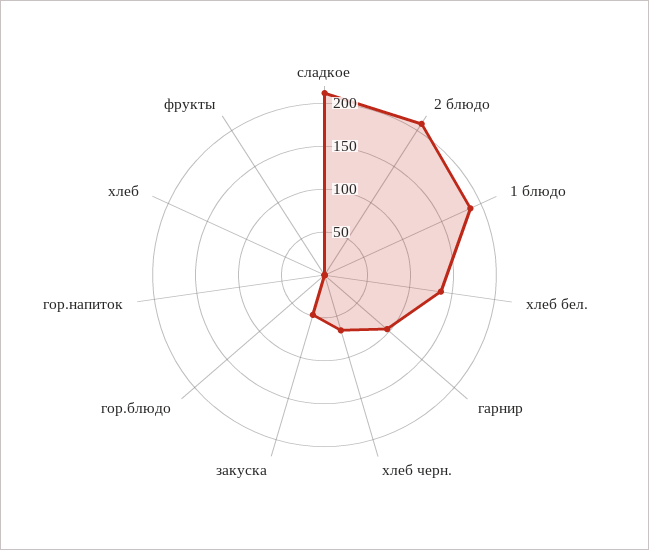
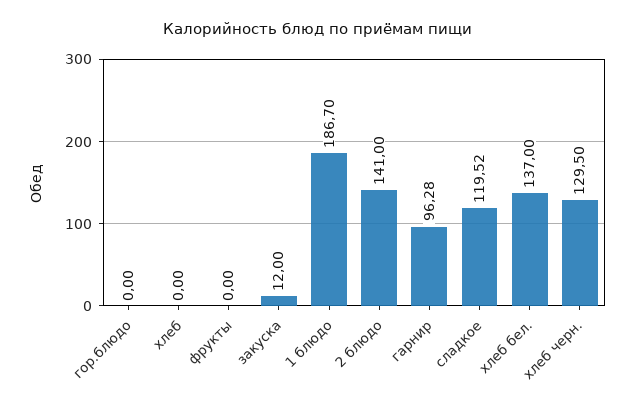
  {
-   "сладкое": 210,
+   "сладкое": 119.52,
-   "2 блюдо": 210,
+   "2 блюдо": 141,
    "1 блюдо": 186.7,
    "хлеб бел.": 137,
    "гарнир": 96.28,
-   "хлеб черн.": 70,
+   "хлеб черн.": 129.5,
-   "закуска": 50,
+   "закуска": 12,
    "гор.блюдо": 0,
-   "гор.напиток": 0,
    "хлеб": 0,
    "фрукты": 0
  }

